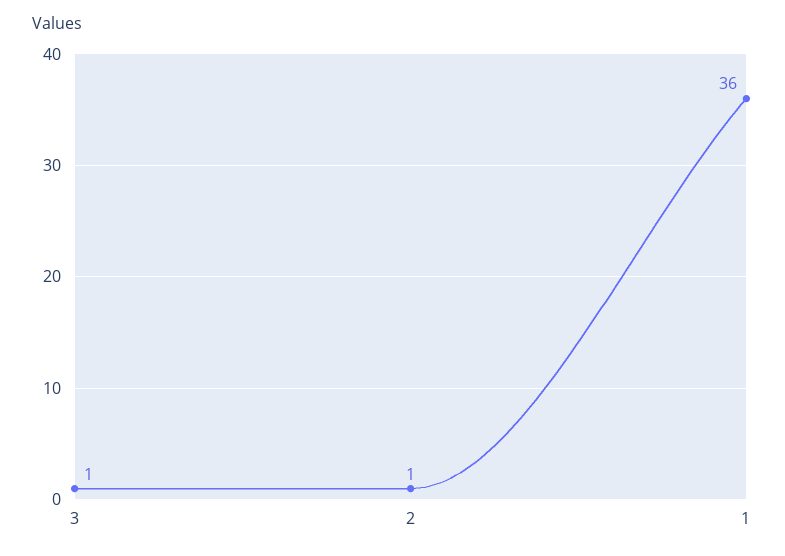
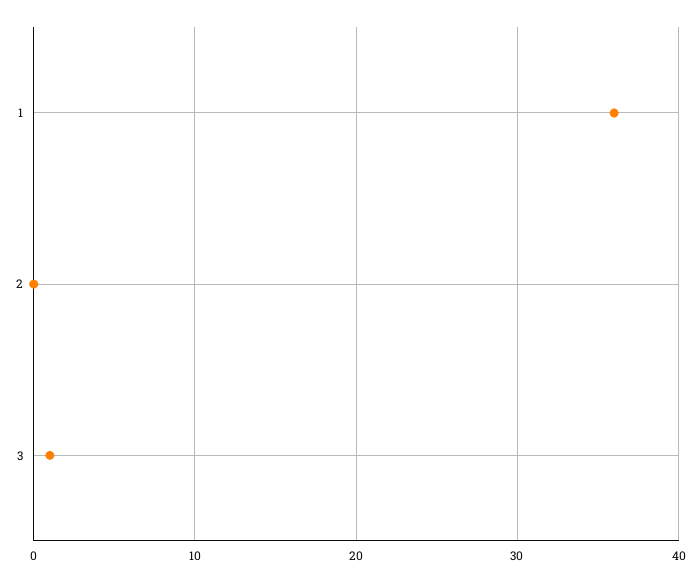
  {
    "3": 1,
-   "2": 1,
+   "2": 0,
    "1": 36
  }

